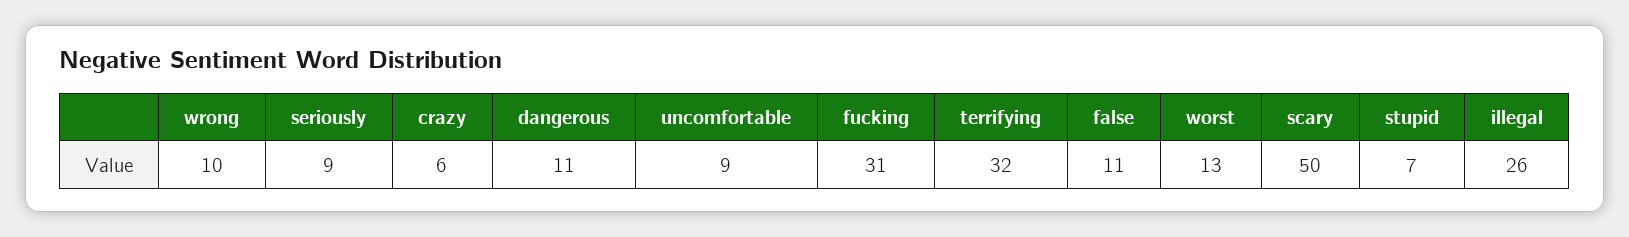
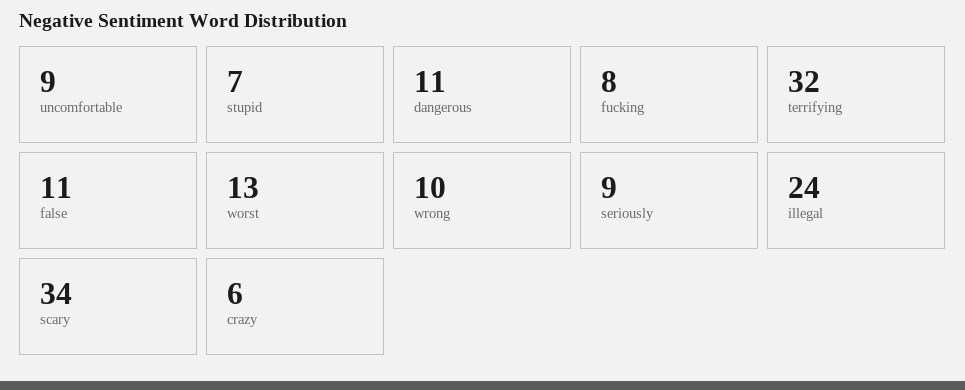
  {
    "wrong": 10,
    "seriously": 9,
    "crazy": 6,
    "dangerous": 11,
    "uncomfortable": 9,
-   "fucking": 31,
+   "fucking": 8,
    "terrifying": 32,
    "false": 11,
    "worst": 13,
-   "scary": 50,
+   "scary": 34,
    "stupid": 7,
-   "illegal": 26
+   "illegal": 24
  }

